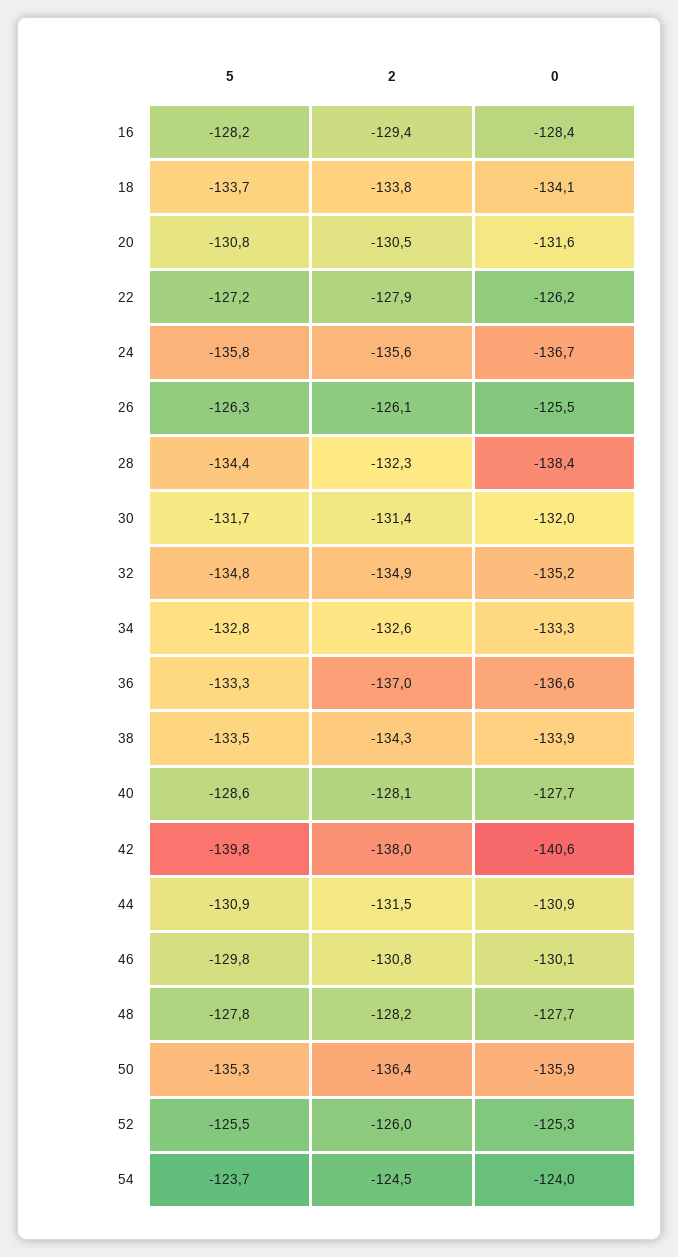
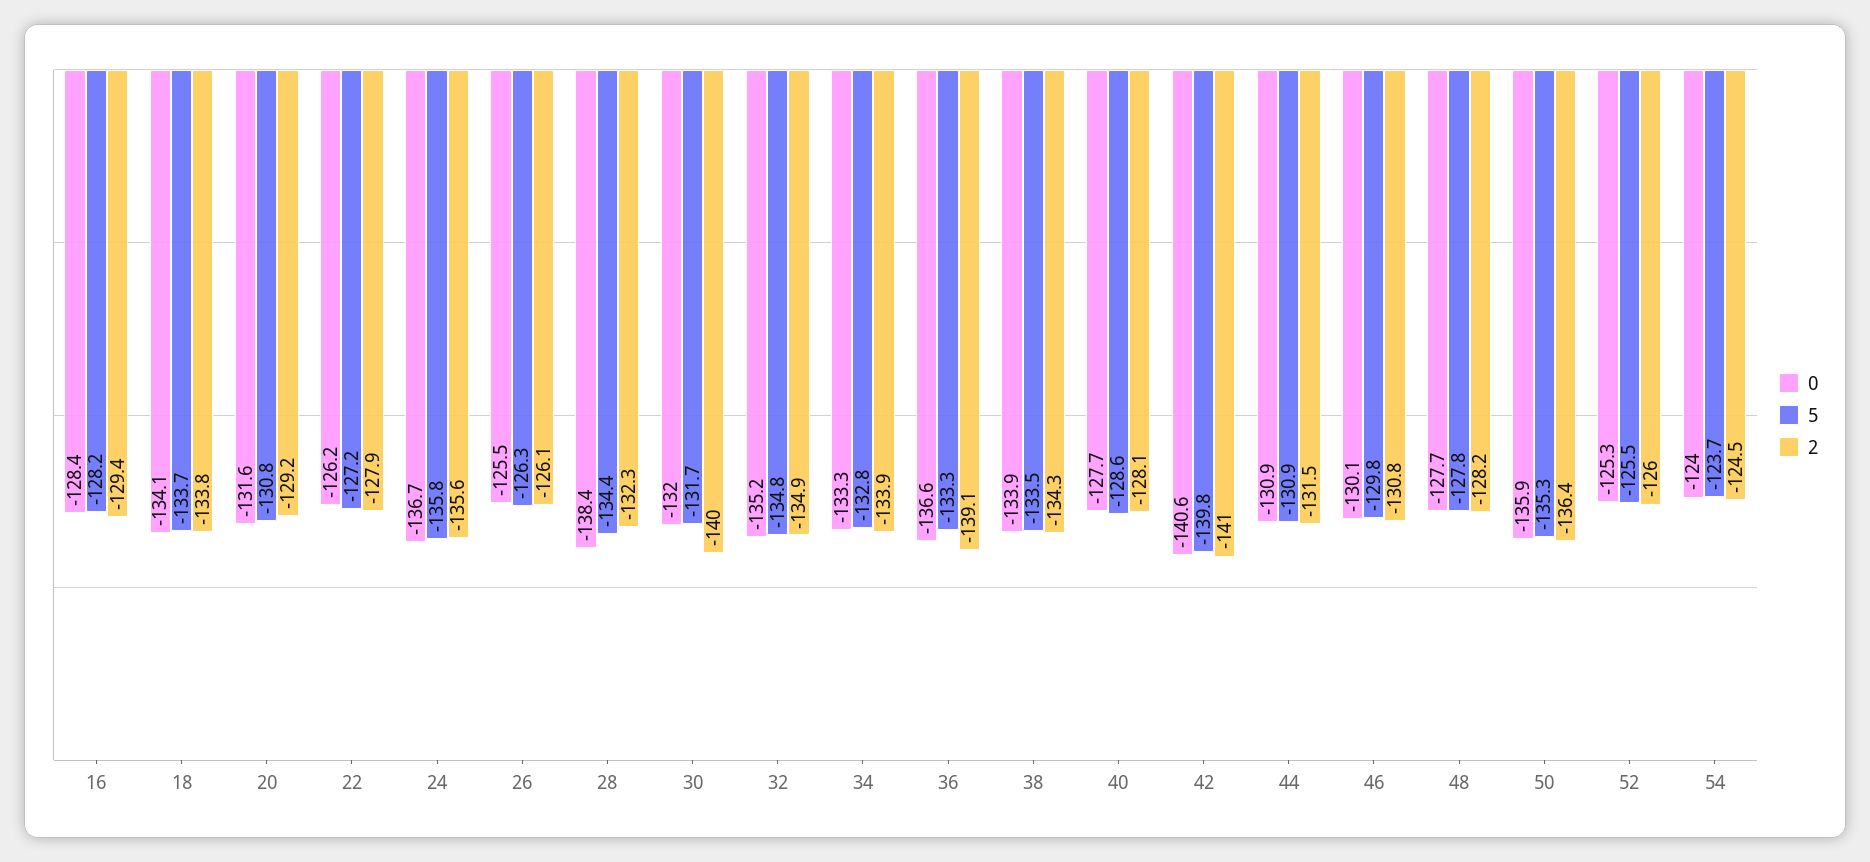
  {
    "5": {
      "16": -128.2,
      "18": -133.7,
      "20": -130.8,
      "22": -127.2,
      "24": -135.8,
      "26": -126.3,
      "28": -134.4,
      "30": -131.7,
      "32": -134.8,
      "34": -132.8,
      "36": -133.3,
      "38": -133.5,
      "40": -128.6,
      "42": -139.8,
      "44": -130.9,
      "46": -129.8,
      "48": -127.8,
      "50": -135.3,
      "52": -125.5,
      "54": -123.7
    },
    "2": {
      "16": -129.4,
      "18": -133.8,
-     "20": -130.5,
+     "20": -129.2,
      "22": -127.9,
      "24": -135.6,
      "26": -126.1,
      "28": -132.3,
-     "30": -131.4,
+     "30": -140,
      "32": -134.9,
-     "34": -132.6,
+     "34": -133.9,
-     "36": -137,
+     "36": -139.1,
      "38": -134.3,
      "40": -128.1,
-     "42": -138,
+     "42": -141,
      "44": -131.5,
      "46": -130.8,
      "48": -128.2,
      "50": -136.4,
      "52": -126,
      "54": -124.5
    },
    "0": {
      "16": -128.4,
      "18": -134.1,
      "20": -131.6,
      "22": -126.2,
      "24": -136.7,
      "26": -125.5,
      "28": -138.4,
      "30": -132,
      "32": -135.2,
      "34": -133.3,
      "36": -136.6,
      "38": -133.9,
      "40": -127.7,
      "42": -140.6,
      "44": -130.9,
      "46": -130.1,
      "48": -127.7,
      "50": -135.9,
      "52": -125.3,
      "54": -124
    }
  }

